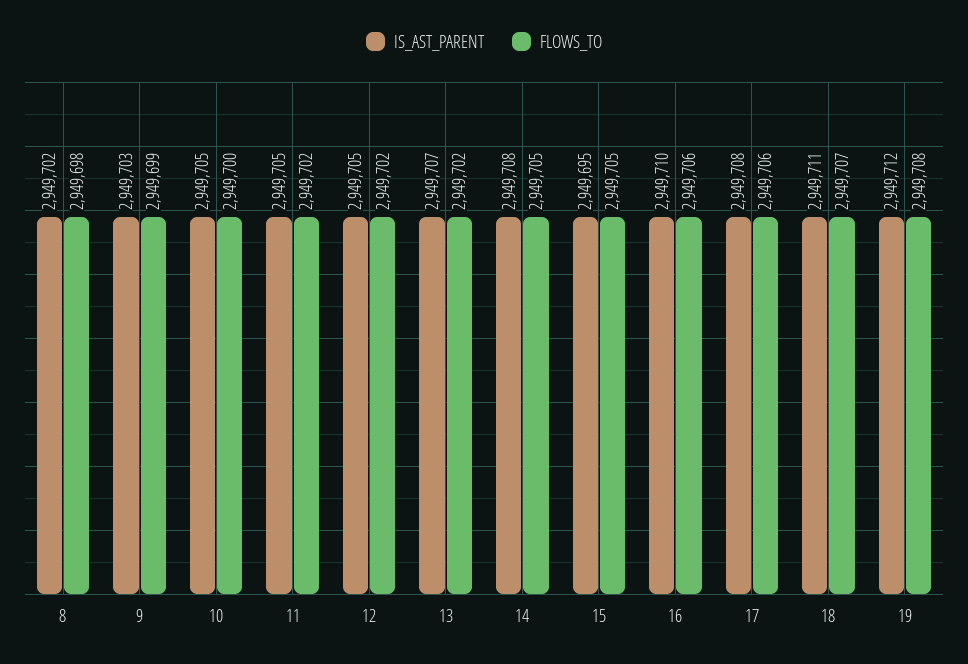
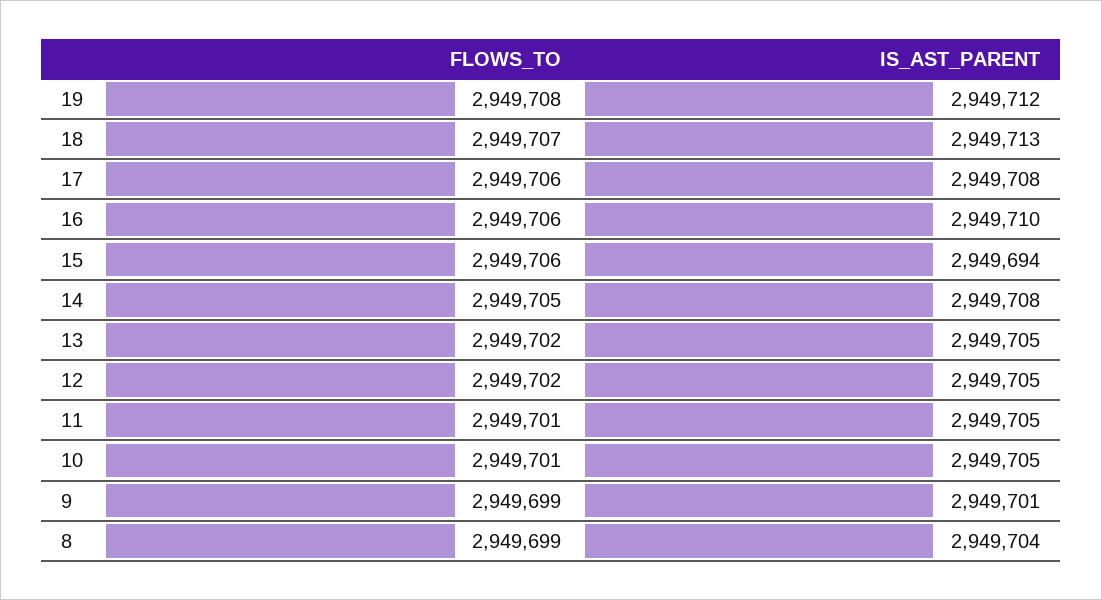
  {
    "IS_AST_PARENT": {
-     "8": 2949702,
+     "8": 2949704,
-     "9": 2949703,
+     "9": 2949701,
      "10": 2949705,
      "11": 2949705,
      "12": 2949705,
-     "13": 2949707,
+     "13": 2949705,
      "14": 2949708,
-     "15": 2949695,
+     "15": 2949694,
      "16": 2949710,
      "17": 2949708,
-     "18": 2949711,
+     "18": 2949713,
      "19": 2949712
    },
    "FLOWS_TO": {
-     "8": 2949698,
+     "8": 2949699,
      "9": 2949699,
-     "10": 2949700,
+     "10": 2949701,
-     "11": 2949702,
+     "11": 2949701,
      "12": 2949702,
      "13": 2949702,
      "14": 2949705,
-     "15": 2949705,
+     "15": 2949706,
      "16": 2949706,
      "17": 2949706,
      "18": 2949707,
      "19": 2949708
    }
  }

